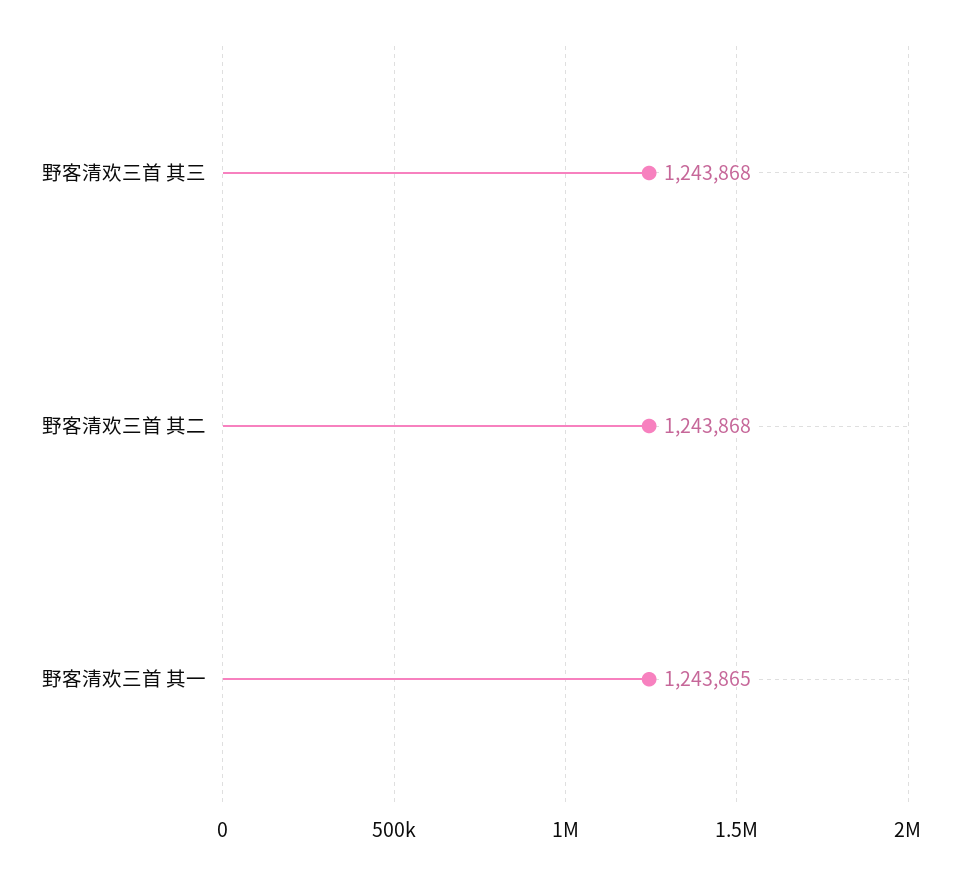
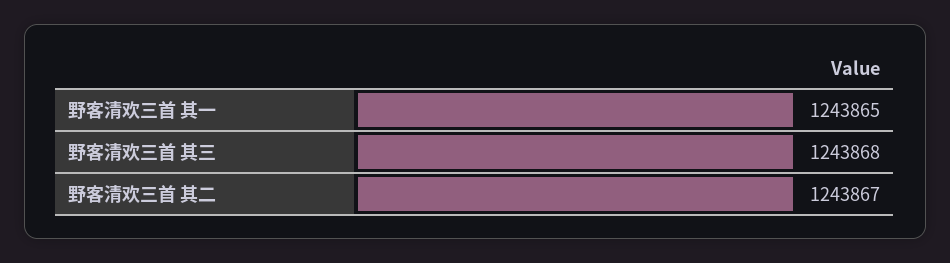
  {
    "野客清欢三首 其三": 1243868,
-   "野客清欢三首 其二": 1243868,
+   "野客清欢三首 其二": 1243867,
    "野客清欢三首 其一": 1243865
  }

